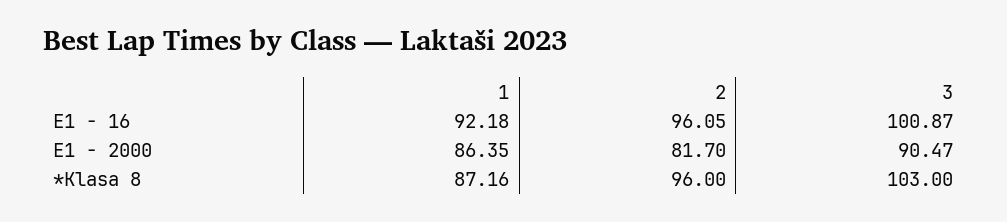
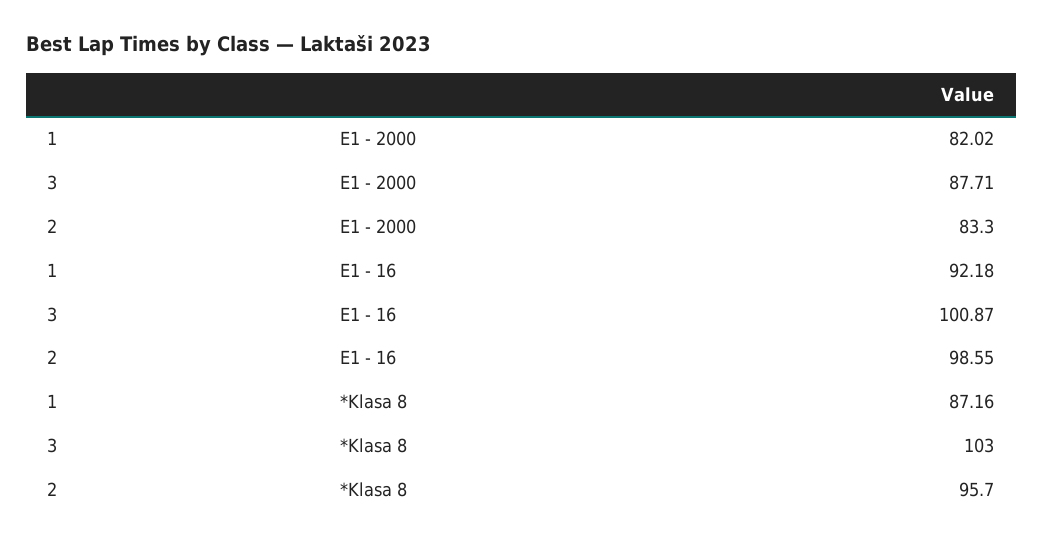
  {
    "1": {
      "E1 - 16": 92.18,
-     "E1 - 2000": 86.35,
+     "E1 - 2000": 82.02,
      "*Klasa 8": 87.16
    },
    "2": {
-     "E1 - 16": 96.05,
+     "E1 - 16": 98.55,
-     "E1 - 2000": 81.7,
+     "E1 - 2000": 83.3,
-     "*Klasa 8": 96
+     "*Klasa 8": 95.7
    },
    "3": {
      "E1 - 16": 100.87,
-     "E1 - 2000": 90.47,
+     "E1 - 2000": 87.71,
      "*Klasa 8": 103
    }
  }

